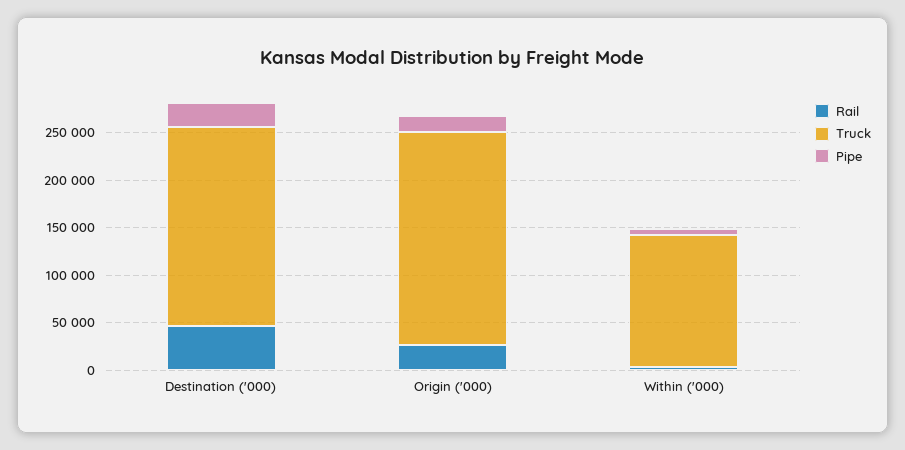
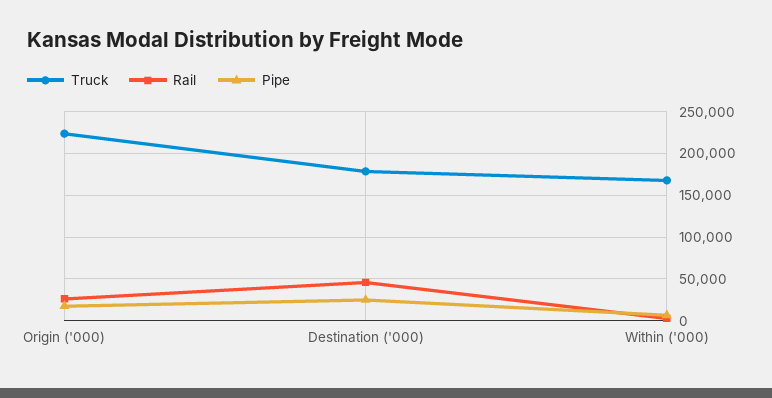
  {
    "Rail": {
      "Destination ('000)": 50000,
      "Origin ('000)": 30000,
      "Within ('000)": 0
    },
    "Truck": {
-     "Destination ('000)": 210000,
+     "Destination ('000)": 180000,
      "Origin ('000)": 220000,
-     "Within ('000)": 140000
+     "Within ('000)": 170000
    },
    "Pipe": {
      "Destination ('000)": 20000,
      "Origin ('000)": 20000,
      "Within ('000)": 10000
    }
  }

